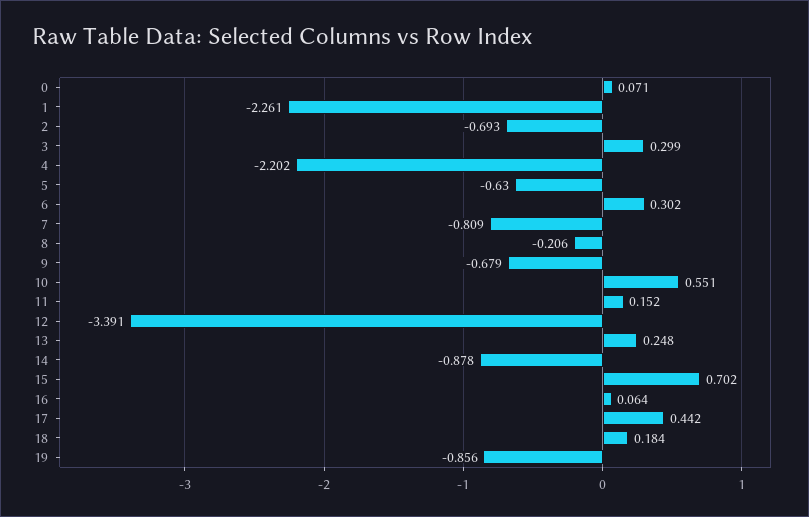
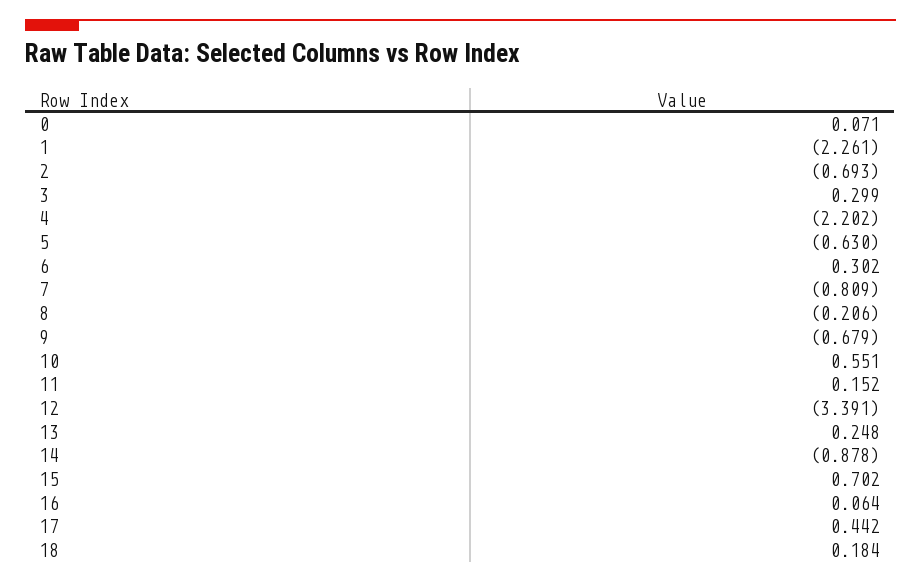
  {
    "0": 0.071,
    "1": -2.261,
    "2": -0.693,
    "3": 0.299,
    "4": -2.202,
    "5": -0.63,
    "6": 0.302,
    "7": -0.809,
    "8": -0.206,
    "9": -0.679,
    "10": 0.551,
    "11": 0.152,
    "12": -3.391,
    "13": 0.248,
    "14": -0.878,
    "15": 0.702,
    "16": 0.064,
    "17": 0.442,
-   "18": 0.184,
+   "18": 0.184
-   "19": -0.856
  }

